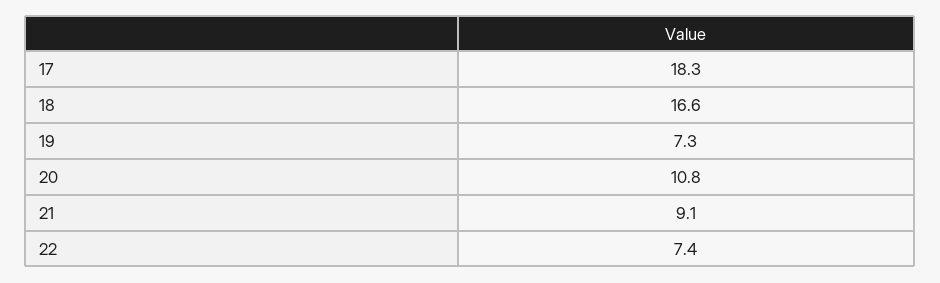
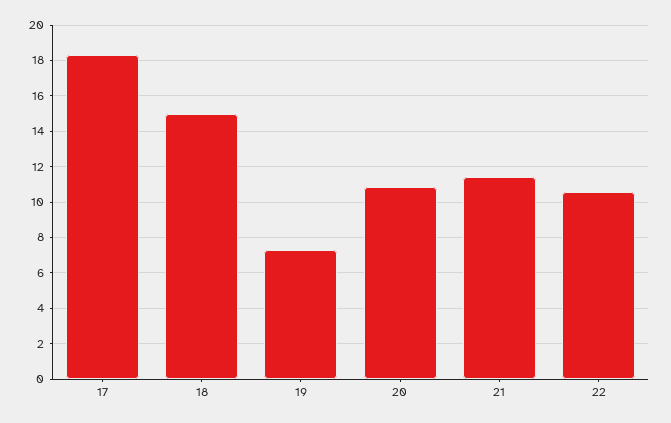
  {
    "17": 18.3,
-   "18": 16.6,
+   "18": 15,
    "19": 7.3,
    "20": 10.8,
-   "21": 9.1,
+   "21": 11.5,
-   "22": 7.4
+   "22": 10.5
  }

